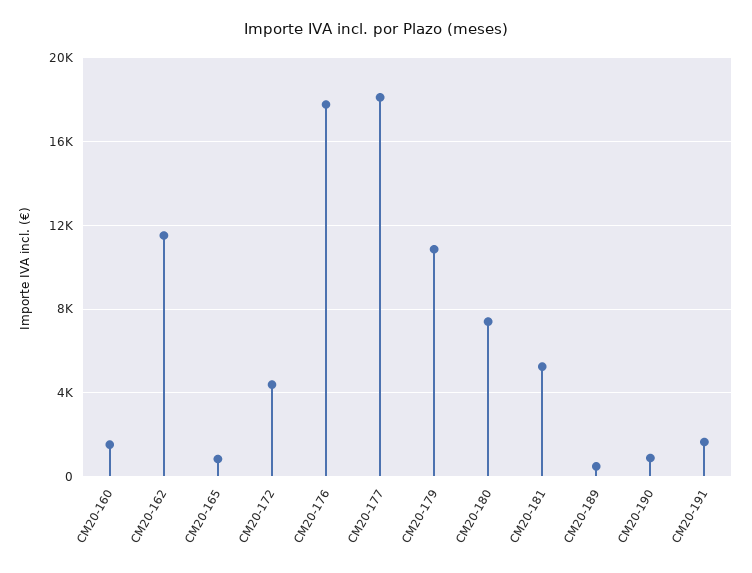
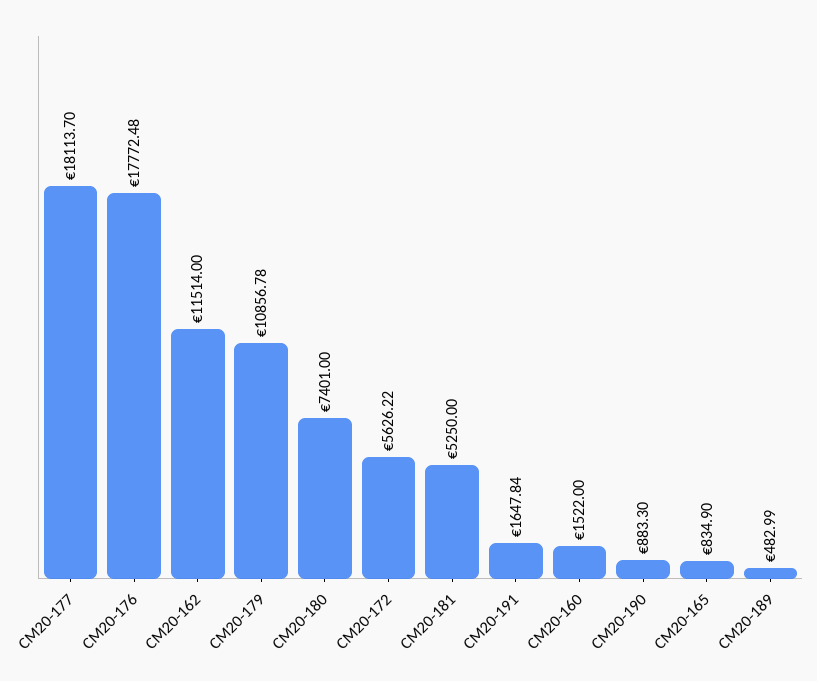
  {
    "CM20-160": 1522,
    "CM20-162": 11514,
    "CM20-165": 834.9,
-   "CM20-172": 4500,
+   "CM20-172": 5626.22,
    "CM20-176": 17772.48,
    "CM20-177": 18113.7,
    "CM20-179": 10856.78,
    "CM20-180": 7401,
    "CM20-181": 5250,
    "CM20-189": 482.99,
    "CM20-190": 883.3,
    "CM20-191": 1647.84
  }

